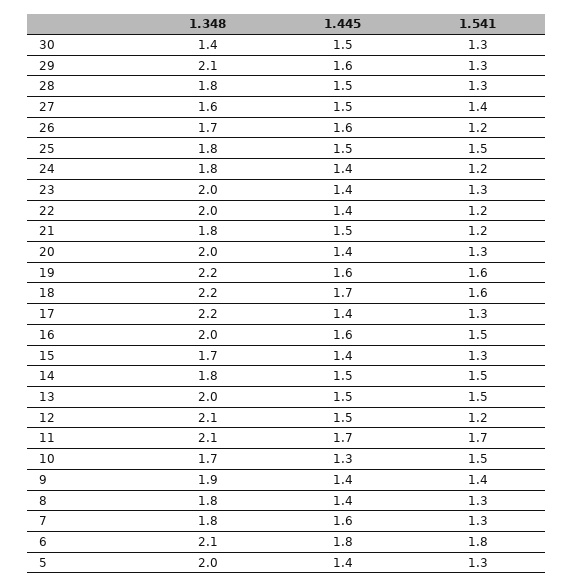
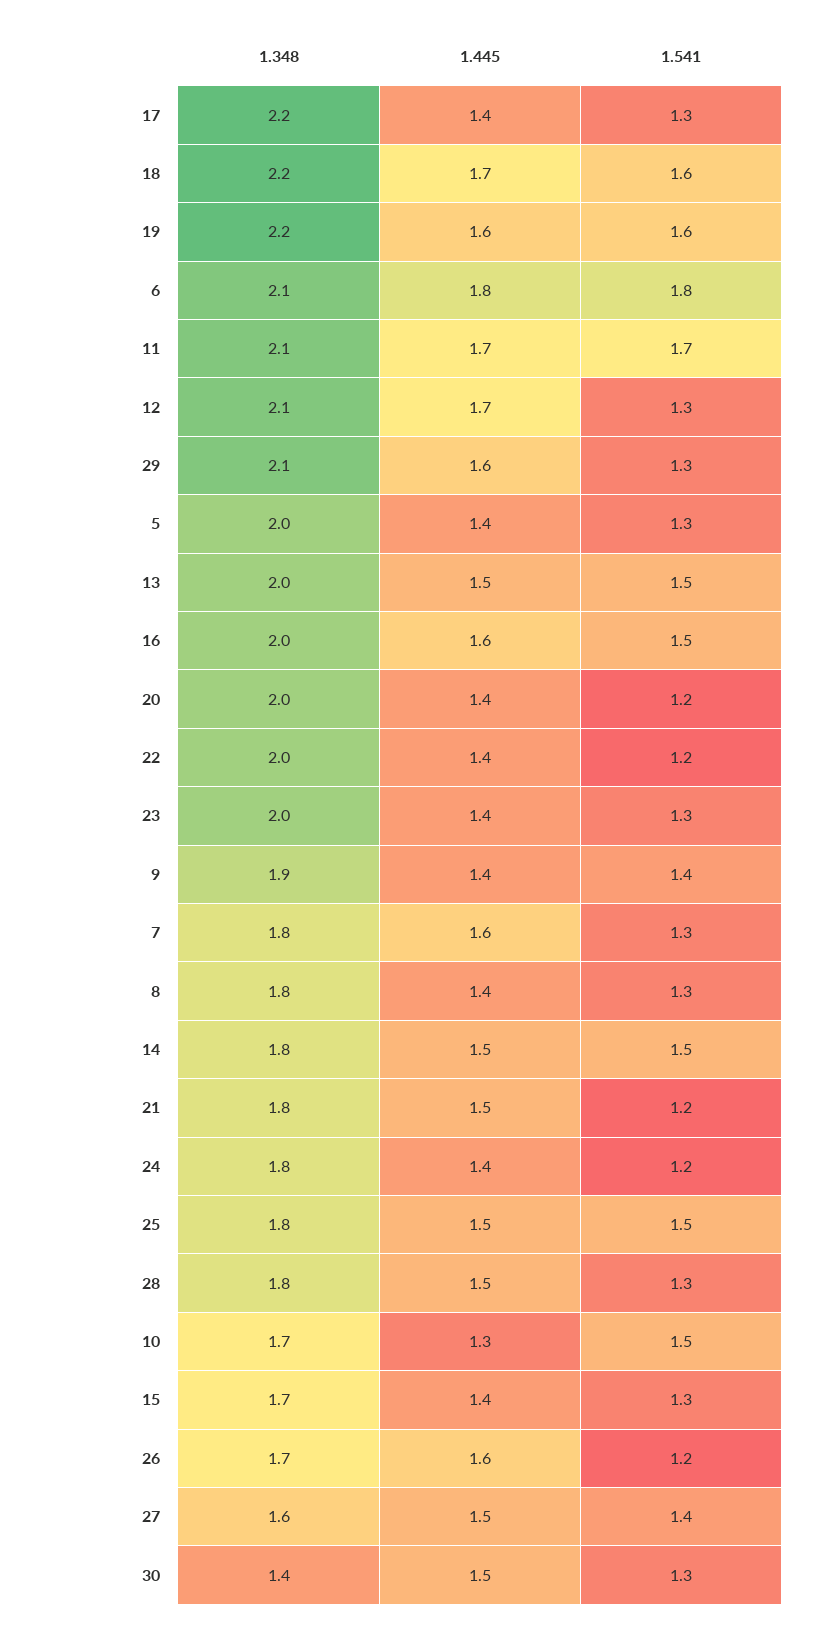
  {
    "1.348": {
      "30": 1.4,
      "29": 2.1,
      "28": 1.8,
      "27": 1.6,
      "26": 1.7,
      "25": 1.8,
      "24": 1.8,
      "23": 2,
      "22": 2,
      "21": 1.8,
      "20": 2,
      "19": 2.2,
      "18": 2.2,
      "17": 2.2,
      "16": 2,
      "15": 1.7,
      "14": 1.8,
      "13": 2,
      "12": 2.1,
      "11": 2.1,
      "10": 1.7,
      "9": 1.9,
      "8": 1.8,
      "7": 1.8,
      "6": 2.1,
      "5": 2
    },
    "1.445": {
      "30": 1.5,
      "29": 1.6,
      "28": 1.5,
      "27": 1.5,
      "26": 1.6,
      "25": 1.5,
      "24": 1.4,
      "23": 1.4,
      "22": 1.4,
      "21": 1.5,
      "20": 1.4,
      "19": 1.6,
      "18": 1.7,
      "17": 1.4,
      "16": 1.6,
      "15": 1.4,
      "14": 1.5,
      "13": 1.5,
-     "12": 1.5,
+     "12": 1.7,
      "11": 1.7,
      "10": 1.3,
      "9": 1.4,
      "8": 1.4,
      "7": 1.6,
      "6": 1.8,
      "5": 1.4
    },
    "1.541": {
      "30": 1.3,
      "29": 1.3,
      "28": 1.3,
      "27": 1.4,
      "26": 1.2,
      "25": 1.5,
      "24": 1.2,
      "23": 1.3,
      "22": 1.2,
      "21": 1.2,
-     "20": 1.3,
+     "20": 1.2,
      "19": 1.6,
      "18": 1.6,
      "17": 1.3,
      "16": 1.5,
      "15": 1.3,
      "14": 1.5,
      "13": 1.5,
-     "12": 1.2,
+     "12": 1.3,
      "11": 1.7,
      "10": 1.5,
      "9": 1.4,
      "8": 1.3,
      "7": 1.3,
      "6": 1.8,
      "5": 1.3
    }
  }

